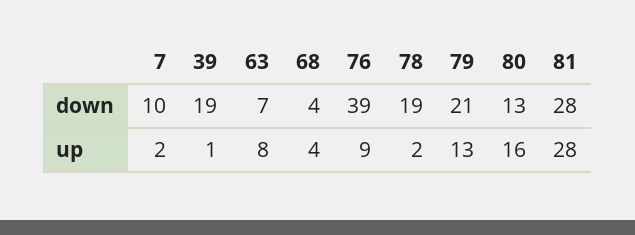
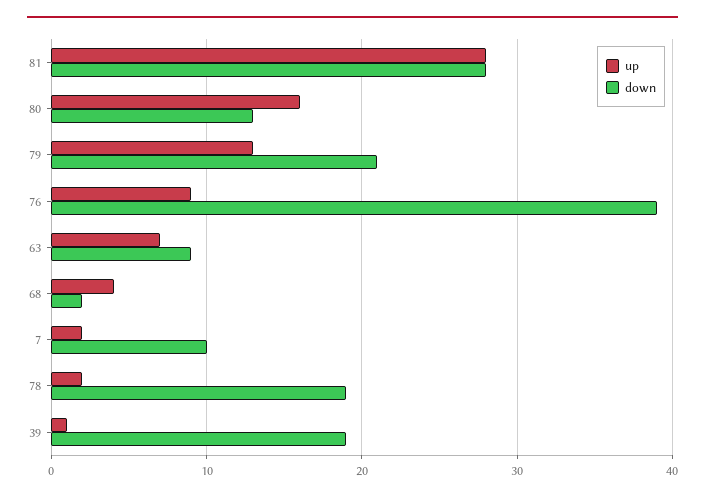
  {
    "down": {
      "7": 10,
      "39": 19,
-     "63": 7,
+     "63": 9,
-     "68": 4,
+     "68": 2,
      "76": 39,
      "78": 19,
      "79": 21,
      "80": 13,
      "81": 28
    },
    "up": {
      "7": 2,
      "39": 1,
-     "63": 8,
+     "63": 7,
      "68": 4,
      "76": 9,
      "78": 2,
      "79": 13,
      "80": 16,
      "81": 28
    }
  }

